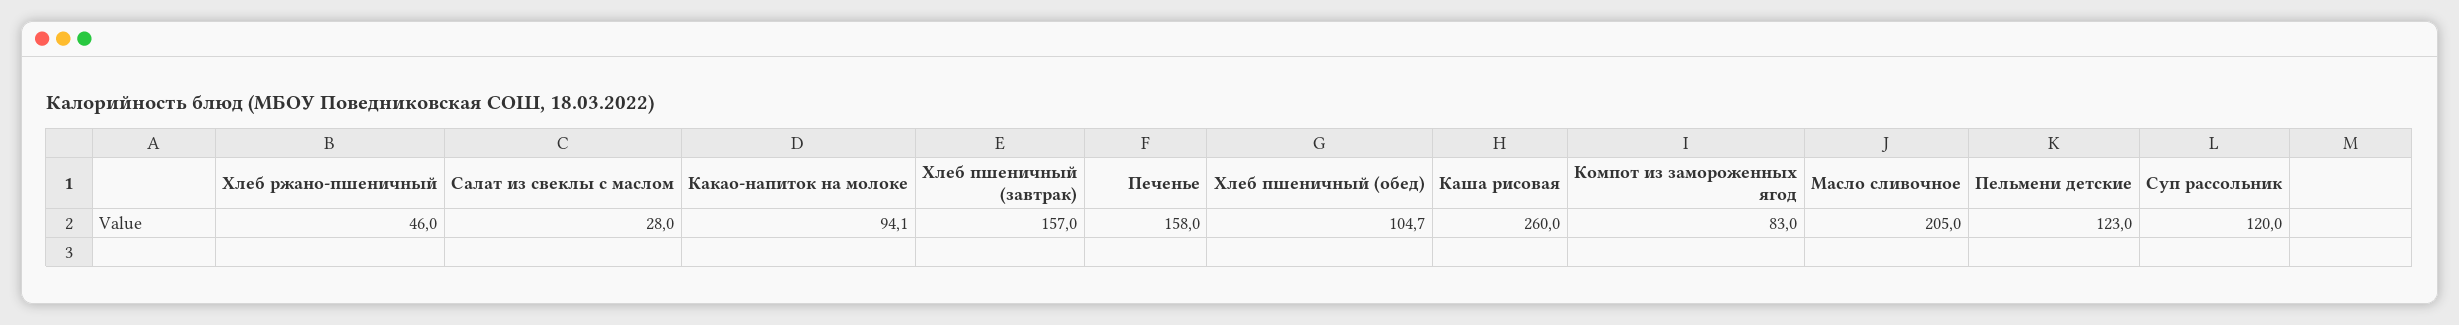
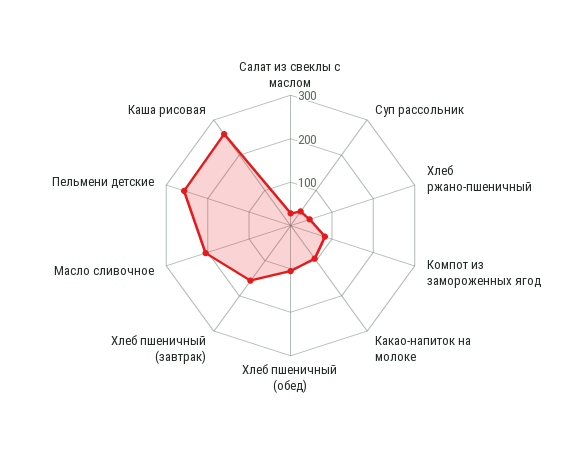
  {
    "Хлеб ржано-пшеничный": 46,
    "Салат из свеклы с маслом": 28,
    "Какао-напиток на молоке": 94.1,
    "Хлеб пшеничный (завтрак)": 157,
-   "Печенье": 158,
    "Хлеб пшеничный (обед)": 104.7,
    "Каша рисовая": 260,
    "Компот из замороженных ягод": 83,
    "Масло сливочное": 205,
-   "Пельмени детские": 123,
+   "Пельмени детские": 260,
-   "Суп рассольник": 120
+   "Суп рассольник": 40
  }

